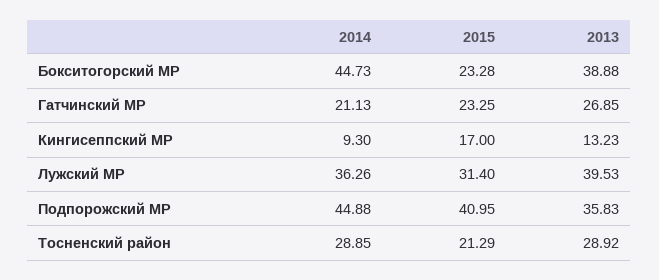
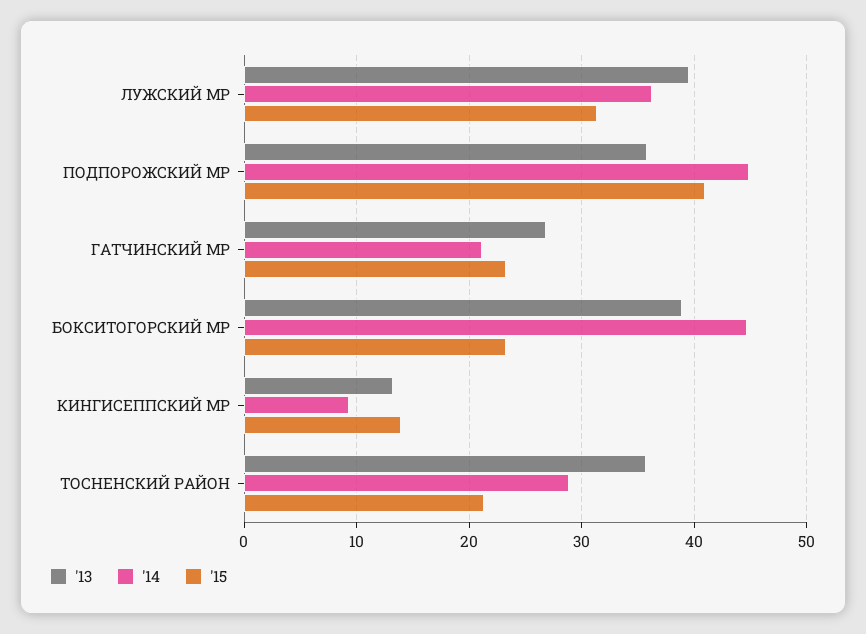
  {
    "2014": {
      "Бокситогорский МР": 44.73,
      "Гатчинский МР": 21.13,
      "Кингисеппский МР": 9.3,
      "Лужский МР": 36.26,
      "Подпорожский МР": 44.88,
      "Тосненский район": 28.85
    },
    "2015": {
      "Бокситогорский МР": 23.28,
      "Гатчинский МР": 23.25,
-     "Кингисеппский МР": 17,
+     "Кингисеппский МР": 14,
      "Лужский МР": 31.4,
      "Подпорожский МР": 40.95,
      "Тосненский район": 21.29
    },
    "2013": {
      "Бокситогорский МР": 38.88,
      "Гатчинский МР": 26.85,
      "Кингисеппский МР": 13.23,
      "Лужский МР": 39.53,
      "Подпорожский МР": 35.83,
-     "Тосненский район": 28.92
+     "Тосненский район": 36
    }
  }

